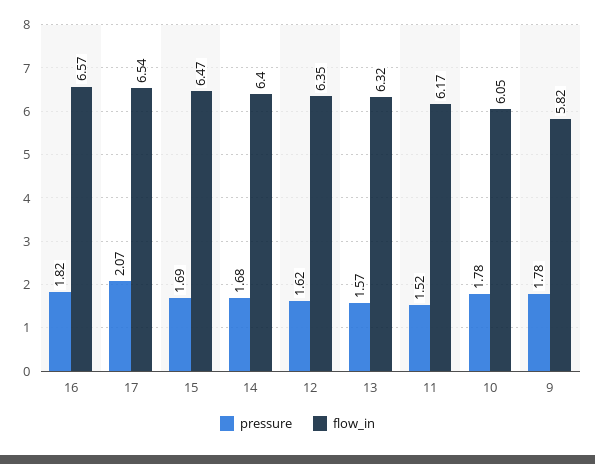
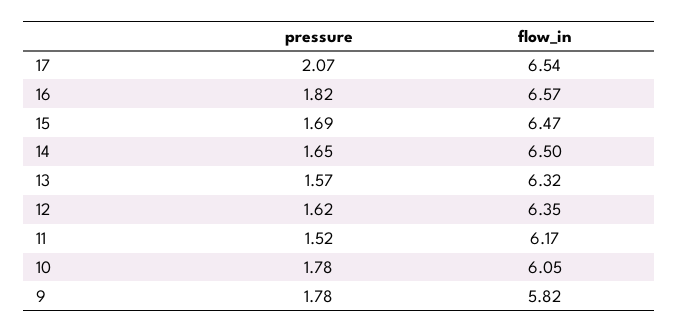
  {
    "pressure": {
      "16": 1.82,
      "17": 2.07,
      "15": 1.69,
-     "14": 1.68,
+     "14": 1.65,
      "12": 1.62,
      "13": 1.57,
      "11": 1.52,
      "10": 1.78,
      "9": 1.78
    },
    "flow_in": {
      "16": 6.57,
      "17": 6.54,
      "15": 6.47,
-     "14": 6.4,
+     "14": 6.5,
      "12": 6.35,
      "13": 6.32,
      "11": 6.17,
      "10": 6.05,
      "9": 5.82
    }
  }

